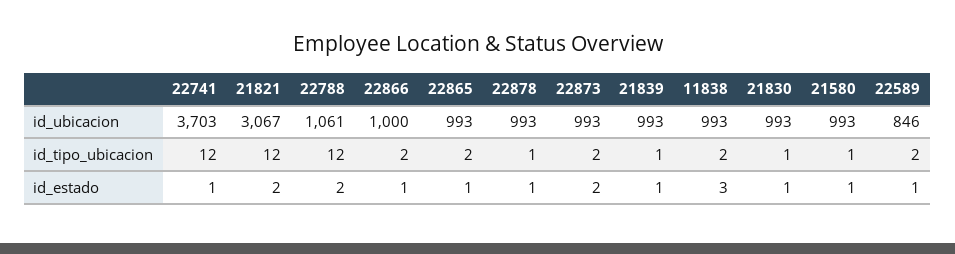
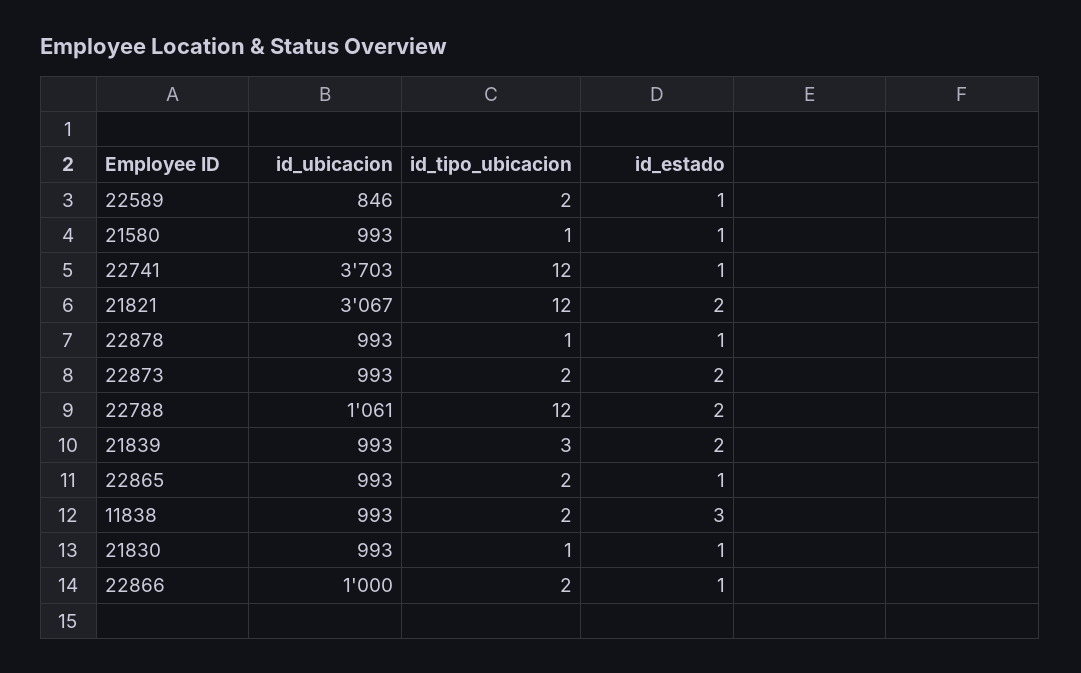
  {
    "22741": {
      "id_ubicacion": 3703,
      "id_tipo_ubicacion": 12,
      "id_estado": 1
    },
    "21821": {
      "id_ubicacion": 3067,
      "id_tipo_ubicacion": 12,
      "id_estado": 2
    },
    "22788": {
      "id_ubicacion": 1061,
      "id_tipo_ubicacion": 12,
      "id_estado": 2
    },
    "22866": {
      "id_ubicacion": 1000,
      "id_tipo_ubicacion": 2,
      "id_estado": 1
    },
    "22865": {
      "id_ubicacion": 993,
      "id_tipo_ubicacion": 2,
      "id_estado": 1
    },
    "22878": {
      "id_ubicacion": 993,
      "id_tipo_ubicacion": 1,
      "id_estado": 1
    },
    "22873": {
      "id_ubicacion": 993,
      "id_tipo_ubicacion": 2,
      "id_estado": 2
    },
    "21839": {
      "id_ubicacion": 993,
-     "id_tipo_ubicacion": 1,
+     "id_tipo_ubicacion": 3,
-     "id_estado": 1
+     "id_estado": 2
    },
    "11838": {
      "id_ubicacion": 993,
      "id_tipo_ubicacion": 2,
      "id_estado": 3
    },
    "21830": {
      "id_ubicacion": 993,
      "id_tipo_ubicacion": 1,
      "id_estado": 1
    },
    "21580": {
      "id_ubicacion": 993,
      "id_tipo_ubicacion": 1,
      "id_estado": 1
    },
    "22589": {
      "id_ubicacion": 846,
      "id_tipo_ubicacion": 2,
      "id_estado": 1
    }
  }

